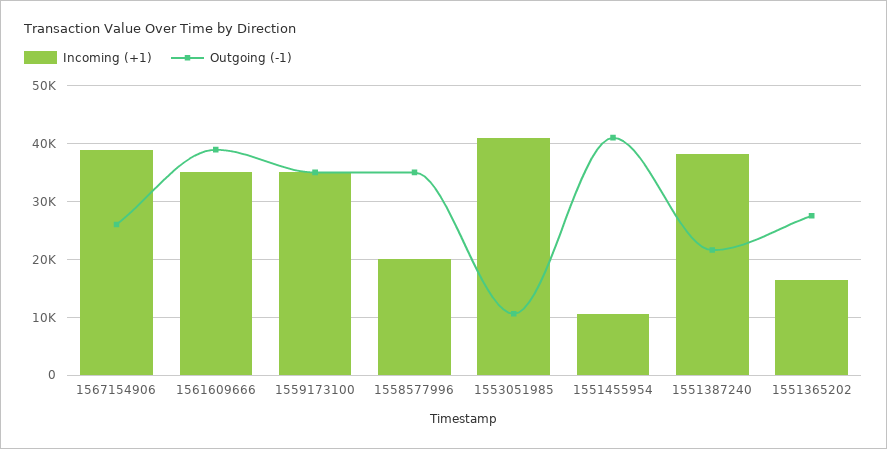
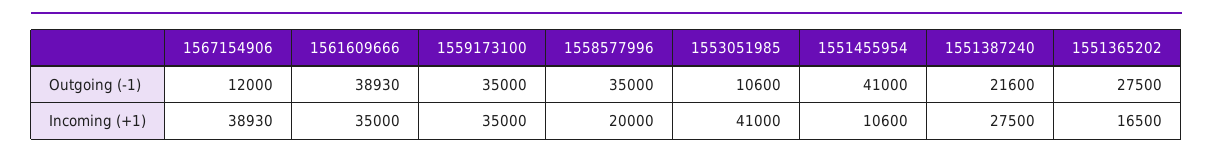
  {
    "Incoming (+1)": {
      "1567154906": 38930,
      "1561609666": 35000,
      "1559173100": 35000,
      "1558577996": 20000,
      "1553051985": 41000,
      "1551455954": 10600,
-     "1551387240": 38000,
+     "1551387240": 27500,
      "1551365202": 16500
    },
    "Outgoing (-1)": {
-     "1567154906": 26000,
+     "1567154906": 12000,
      "1561609666": 38930,
      "1559173100": 35000,
      "1558577996": 35000,
      "1553051985": 10600,
      "1551455954": 41000,
      "1551387240": 21600,
      "1551365202": 27500
    }
  }

